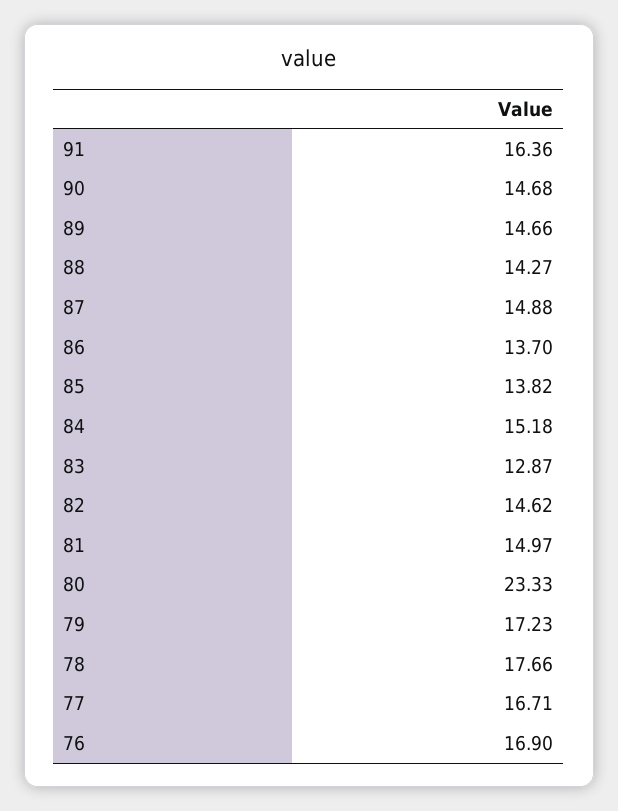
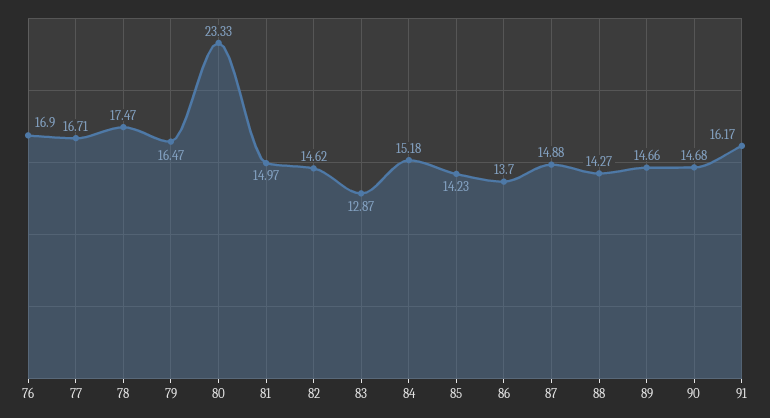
  {
-   "91": 16.36,
+   "91": 16.17,
    "90": 14.68,
    "89": 14.66,
    "88": 14.27,
    "87": 14.88,
    "86": 13.7,
-   "85": 13.82,
+   "85": 14.23,
    "84": 15.18,
    "83": 12.87,
    "82": 14.62,
    "81": 14.97,
    "80": 23.33,
-   "79": 17.23,
+   "79": 16.47,
-   "78": 17.66,
+   "78": 17.47,
    "77": 16.71,
    "76": 16.9
  }

